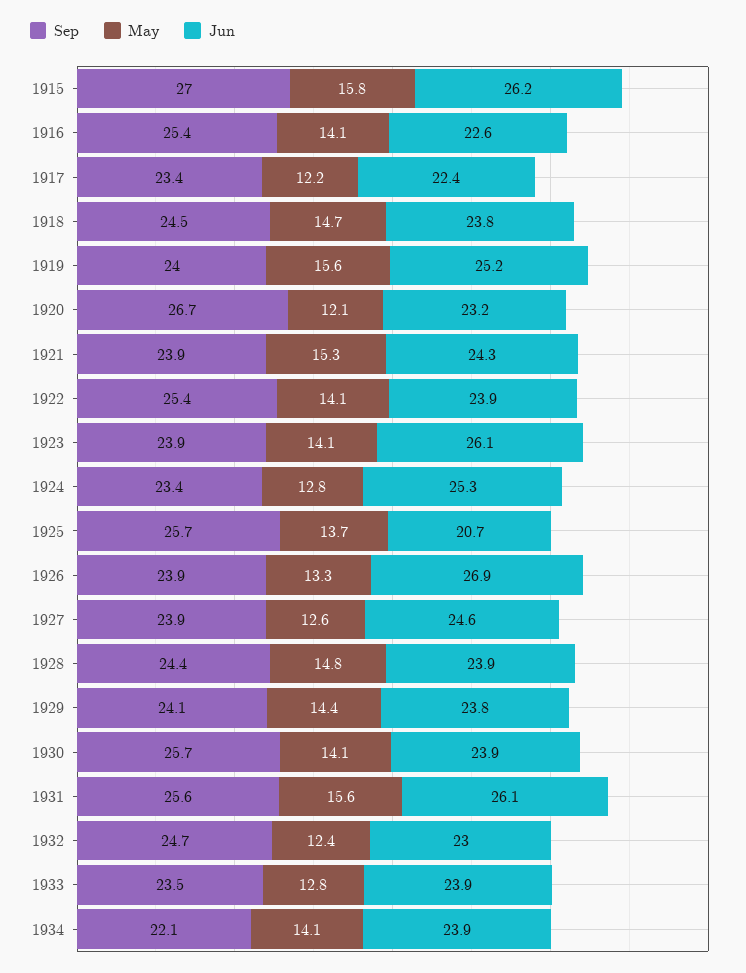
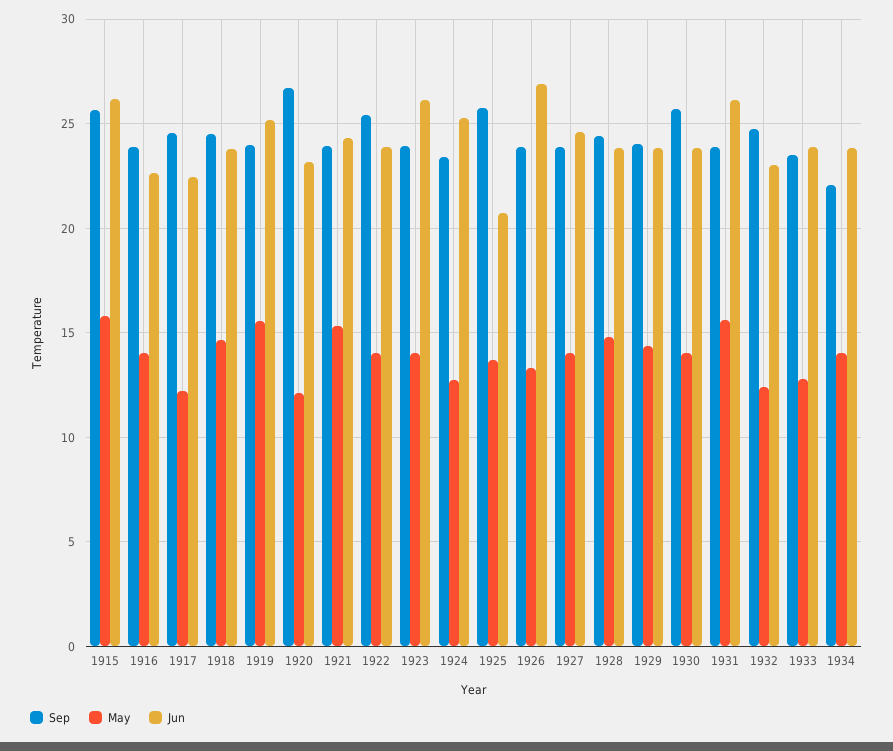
  {
    "Sep": {
-     "1915": 27,
+     "1915": 25.5,
-     "1916": 25.4,
+     "1916": 24,
-     "1917": 23.4,
+     "1917": 24.5,
      "1918": 24.5,
      "1919": 24,
      "1920": 26.7,
      "1921": 23.9,
      "1922": 25.4,
      "1923": 23.9,
      "1924": 23.4,
      "1925": 25.7,
      "1926": 23.9,
      "1927": 23.9,
      "1928": 24.4,
      "1929": 24.1,
      "1930": 25.7,
-     "1931": 25.6,
+     "1931": 24,
      "1932": 24.7,
      "1933": 23.5,
      "1934": 22.1
    },
    "May": {
      "1915": 15.8,
      "1916": 14.1,
      "1917": 12.2,
      "1918": 14.7,
      "1919": 15.6,
      "1920": 12.1,
      "1921": 15.3,
      "1922": 14.1,
      "1923": 14.1,
      "1924": 12.8,
      "1925": 13.7,
      "1926": 13.3,
-     "1927": 12.6,
+     "1927": 14,
      "1928": 14.8,
      "1929": 14.4,
      "1930": 14.1,
      "1931": 15.6,
      "1932": 12.4,
      "1933": 12.8,
      "1934": 14.1
    },
    "Jun": {
      "1915": 26.2,
      "1916": 22.6,
      "1917": 22.4,
      "1918": 23.8,
      "1919": 25.2,
      "1920": 23.2,
      "1921": 24.3,
      "1922": 23.9,
      "1923": 26.1,
      "1924": 25.3,
      "1925": 20.7,
      "1926": 26.9,
      "1927": 24.6,
      "1928": 23.9,
      "1929": 23.8,
      "1930": 23.9,
      "1931": 26.1,
      "1932": 23,
      "1933": 23.9,
      "1934": 23.9
    }
  }

